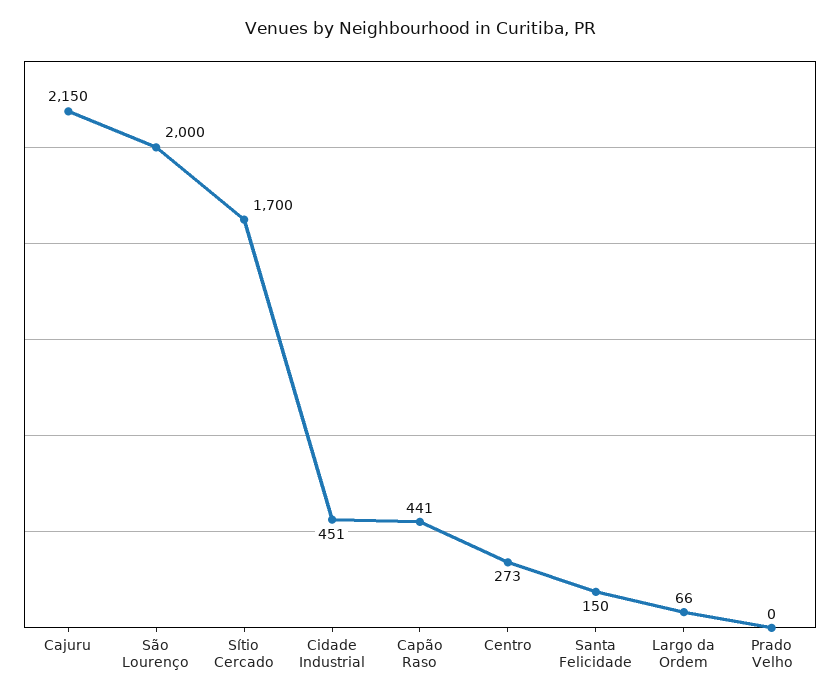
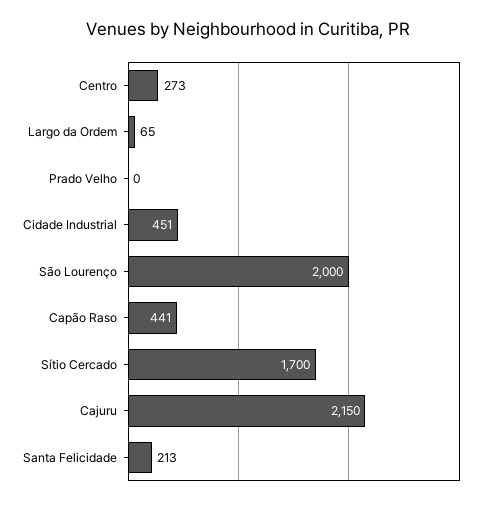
  {
    "Cajuru": 2150,
    "São Lourenço": 2000,
    "Sítio Cercado": 1700,
    "Cidade Industrial": 451,
    "Capão Raso": 441,
    "Centro": 273,
-   "Santa Felicidade": 150,
+   "Santa Felicidade": 213,
-   "Largo da Ordem": 66,
+   "Largo da Ordem": 65,
    "Prado Velho": 0
  }

